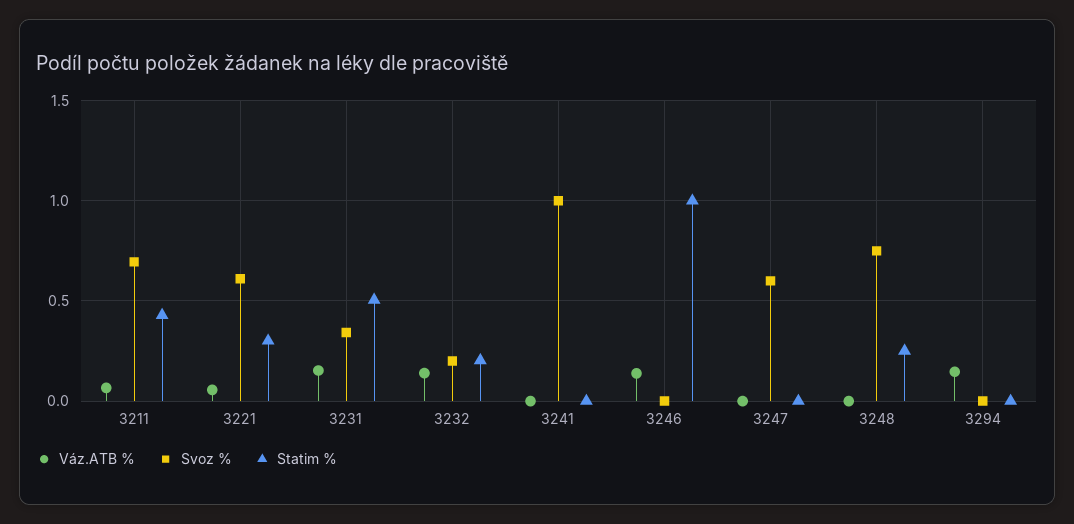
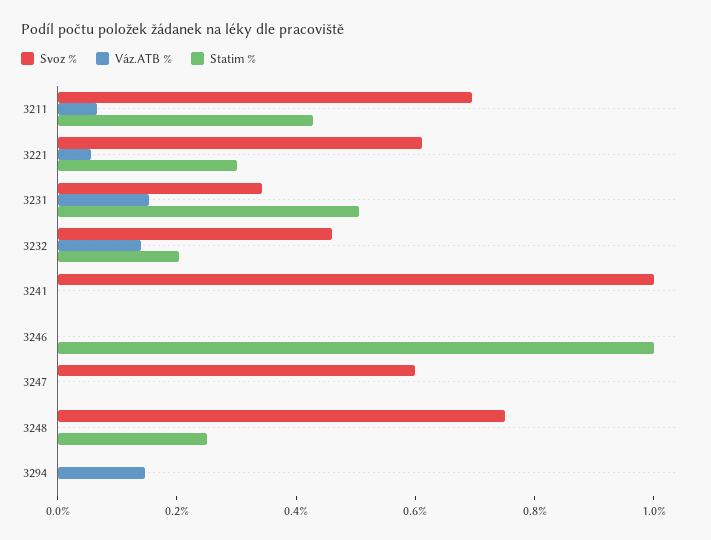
  {
    "Váz.ATB %": {
      "3211": 0.05,
      "3221": 0.05,
      "3231": 0.15,
      "3232": 0.15,
      "3241": 0,
-     "3246": 0.15,
+     "3246": 0,
      "3247": 0,
      "3248": 0,
      "3294": 0.15
    },
    "Svoz %": {
      "3211": 0.7,
      "3221": 0.6,
      "3231": 0.35,
-     "3232": 0.2,
+     "3232": 0.45,
      "3241": 1,
      "3246": 0,
      "3247": 0.6,
      "3248": 0.75,
      "3294": 0
    },
    "Statim %": {
      "3211": 0.45,
      "3221": 0.3,
      "3231": 0.5,
      "3232": 0.2,
      "3241": 0,
      "3246": 1,
      "3247": 0,
      "3248": 0.25,
      "3294": 0
    }
  }

